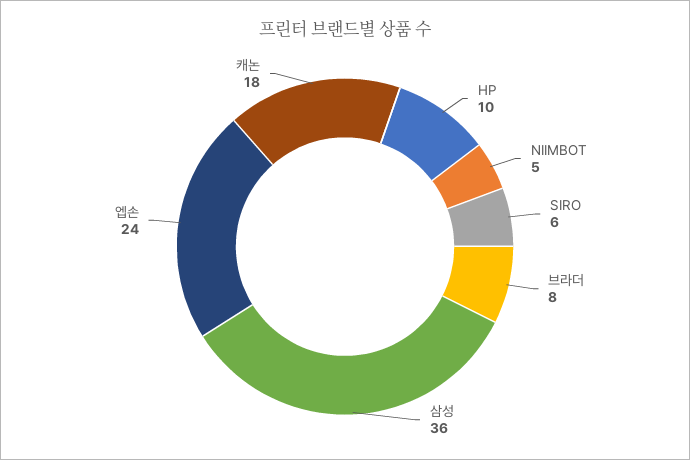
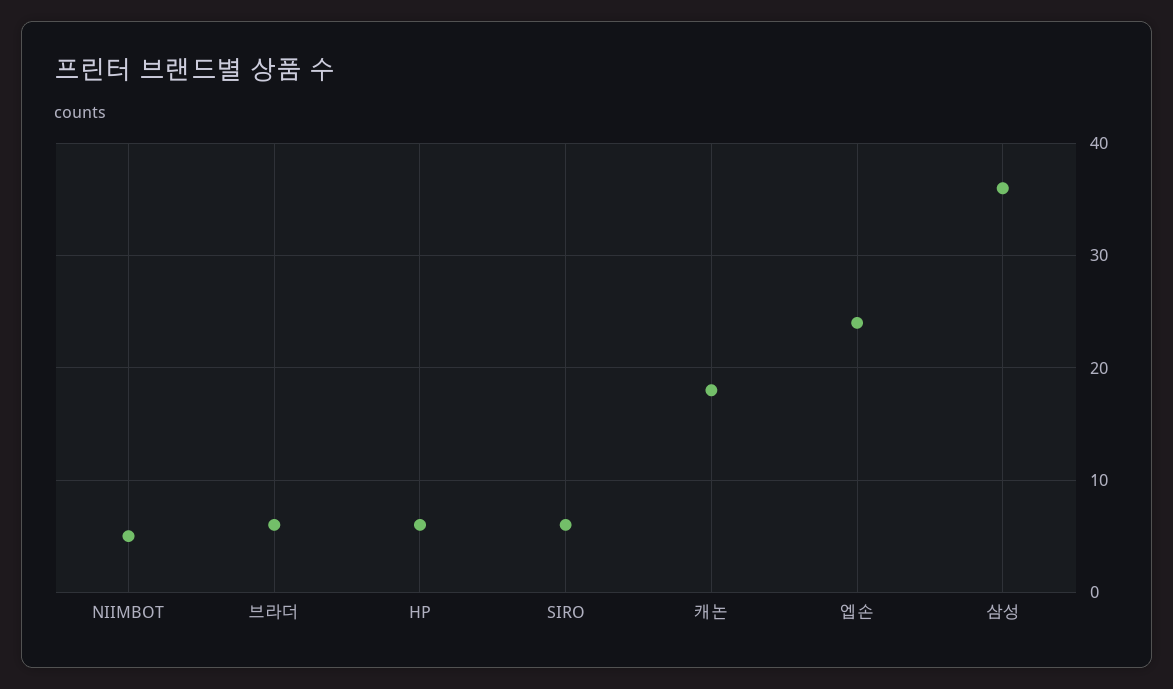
  {
-   "HP": 10,
+   "HP": 6,
    "NIIMBOT": 5,
    "SIRO": 6,
-   "브라더": 8,
+   "브라더": 6,
    "삼성": 36,
    "엡손": 24,
    "캐논": 18
  }

